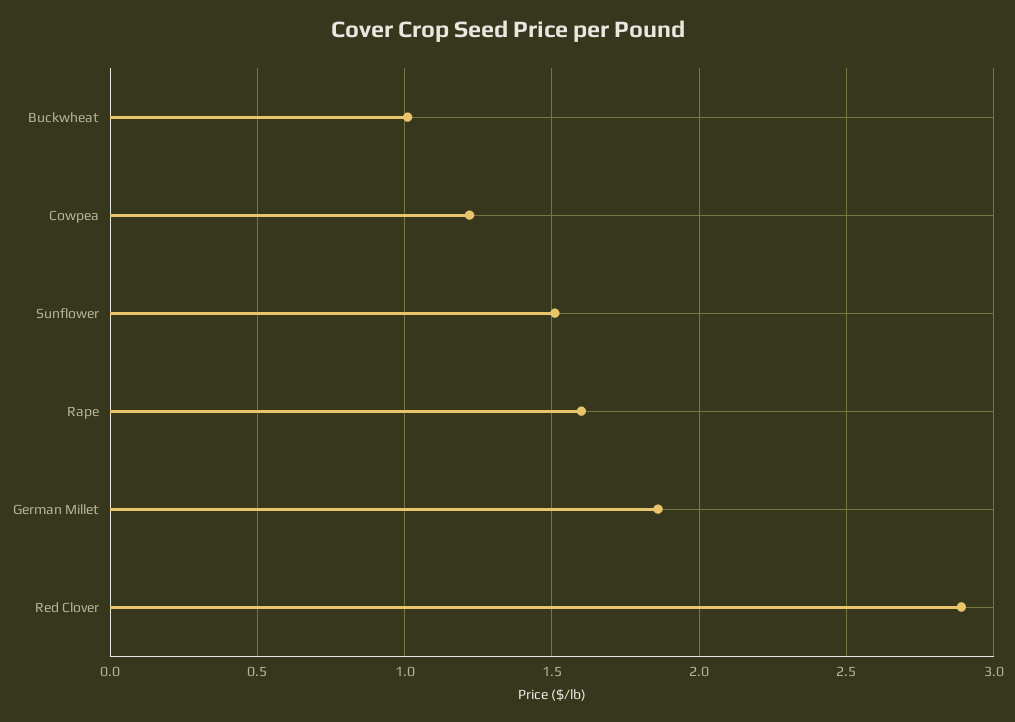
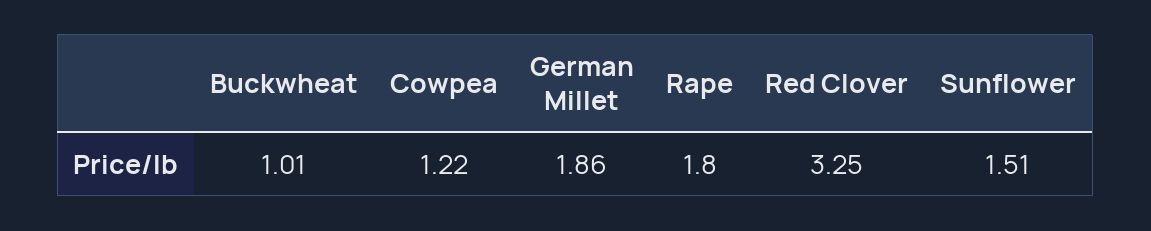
  {
    "Buckwheat": 1.01,
    "Cowpea": 1.22,
    "Sunflower": 1.51,
-   "Rape": 1.6,
+   "Rape": 1.8,
    "German Millet": 1.86,
-   "Red Clover": 2.9
+   "Red Clover": 3.25
  }

